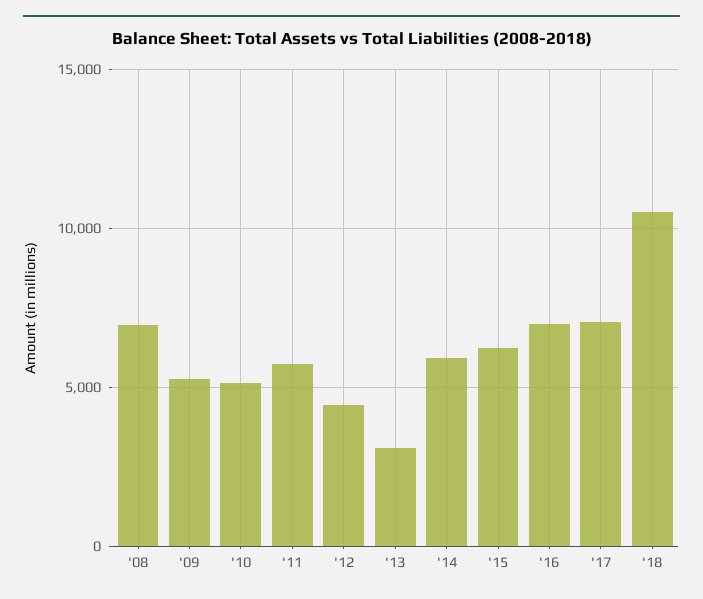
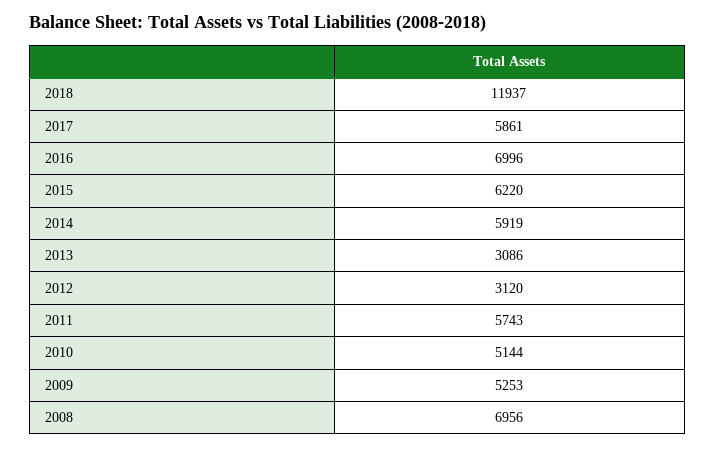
  {
    "'08": 6956,
    "'09": 5253,
    "'10": 5144,
    "'11": 5743,
-   "'12": 4500,
+   "'12": 3120,
    "'13": 3086,
    "'14": 5919,
    "'15": 6220,
    "'16": 6996,
-   "'17": 7000,
+   "'17": 5861,
-   "'18": 10500
+   "'18": 11937
  }

